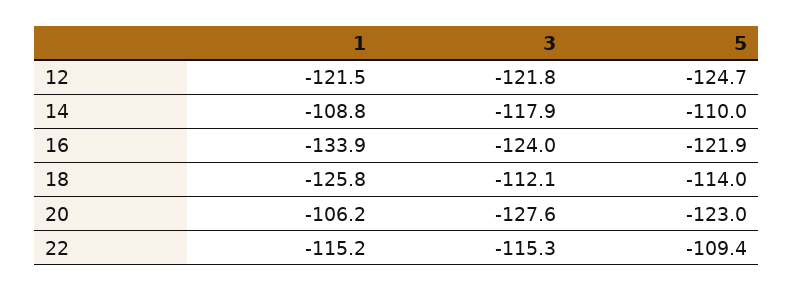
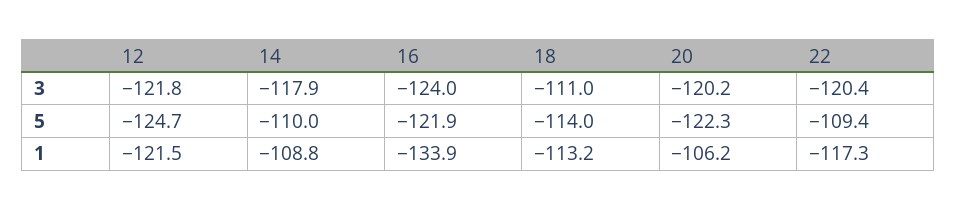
  {
    "1": {
      "12": -121.5,
      "14": -108.8,
      "16": -133.9,
-     "18": -125.8,
+     "18": -113.2,
      "20": -106.2,
-     "22": -115.2
+     "22": -117.3
    },
    "3": {
      "12": -121.8,
      "14": -117.9,
      "16": -124,
-     "18": -112.1,
+     "18": -111,
-     "20": -127.6,
+     "20": -120.2,
-     "22": -115.3
+     "22": -120.4
    },
    "5": {
      "12": -124.7,
      "14": -110,
      "16": -121.9,
      "18": -114,
-     "20": -123,
+     "20": -122.3,
      "22": -109.4
    }
  }

